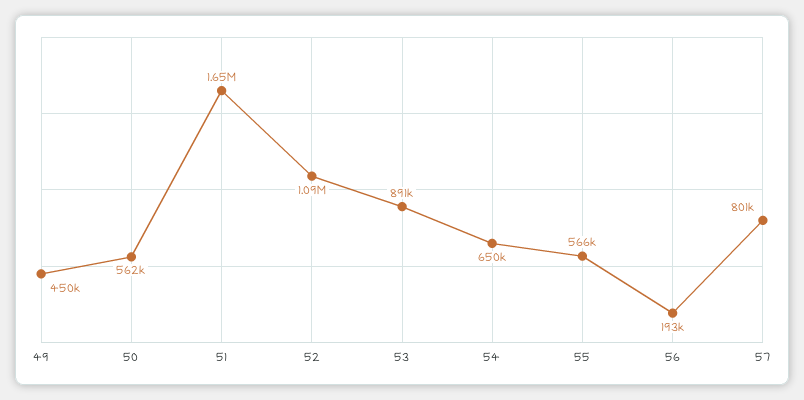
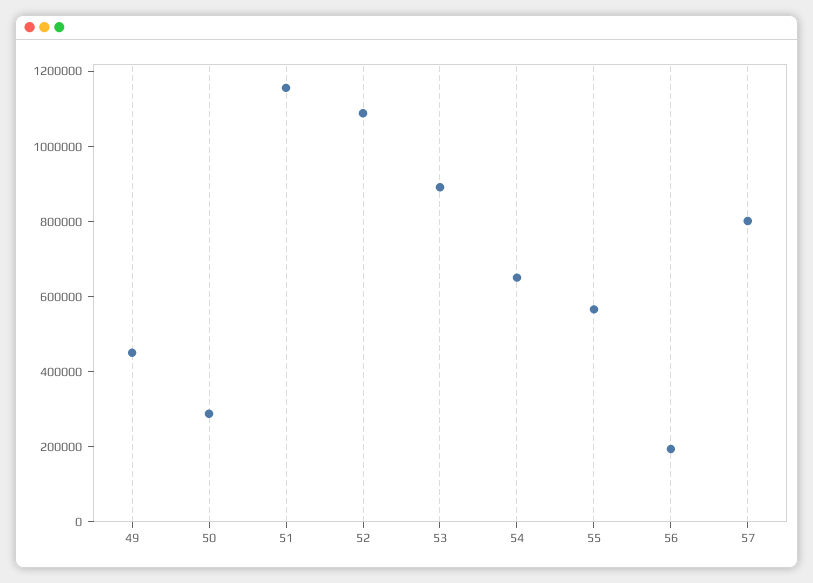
  {
    "49": 450000,
-   "50": 562000,
+   "50": 300000,
-   "51": 1650000,
+   "51": 1150000,
    "52": 1090000,
    "53": 891000,
    "54": 650000,
    "55": 566000,
    "56": 193000,
    "57": 801000
  }

